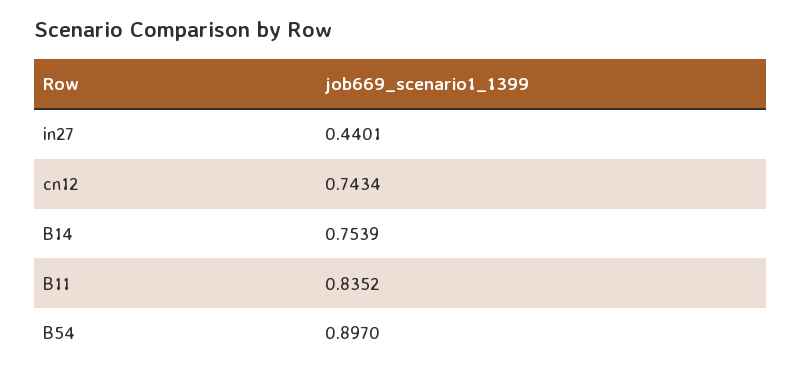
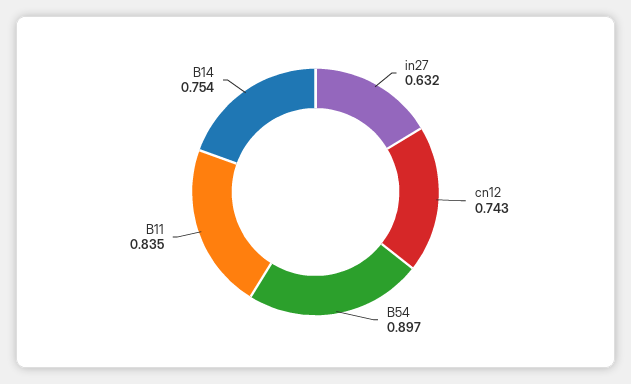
  {
-   "in27": 0.4401,
+   "in27": 0.632,
    "cn12": 0.7434,
    "B14": 0.7539,
    "B11": 0.8352,
    "B54": 0.897
  }

